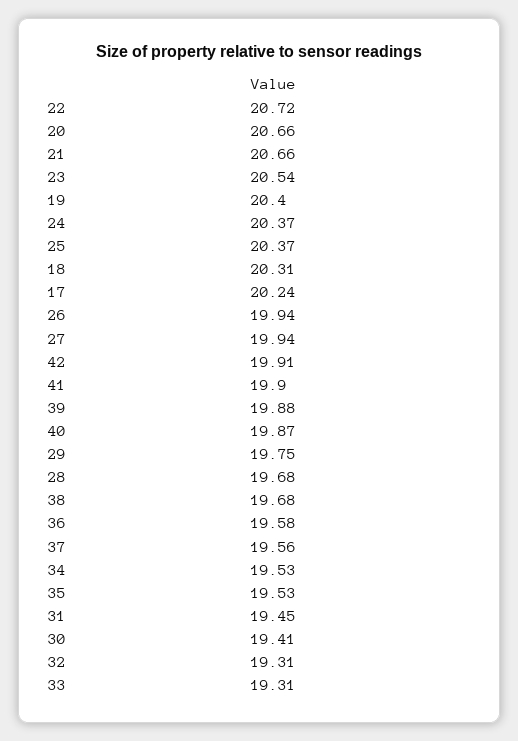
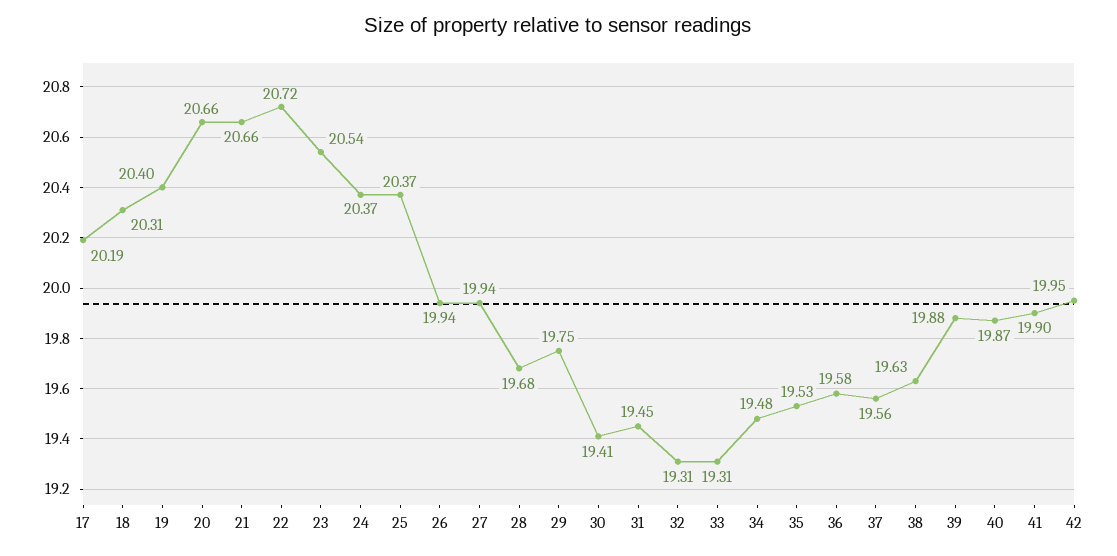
  {
    "22": 20.72,
    "20": 20.66,
    "21": 20.66,
    "23": 20.54,
    "19": 20.4,
    "24": 20.37,
    "25": 20.37,
    "18": 20.31,
-   "17": 20.24,
+   "17": 20.19,
    "26": 19.94,
    "27": 19.94,
-   "42": 19.91,
+   "42": 19.95,
    "41": 19.9,
    "39": 19.88,
    "40": 19.87,
    "29": 19.75,
    "28": 19.68,
-   "38": 19.68,
+   "38": 19.63,
    "36": 19.58,
    "37": 19.56,
-   "34": 19.53,
+   "34": 19.48,
    "35": 19.53,
    "31": 19.45,
    "30": 19.41,
    "32": 19.31,
    "33": 19.31
  }

